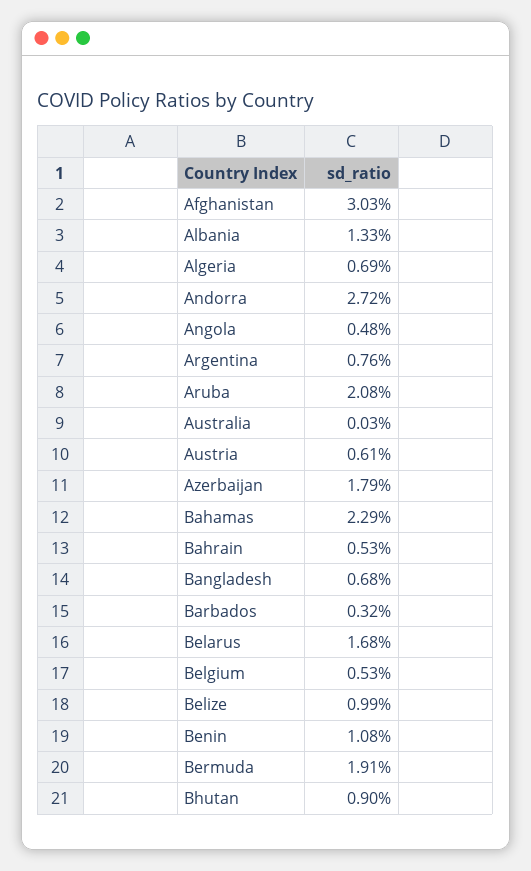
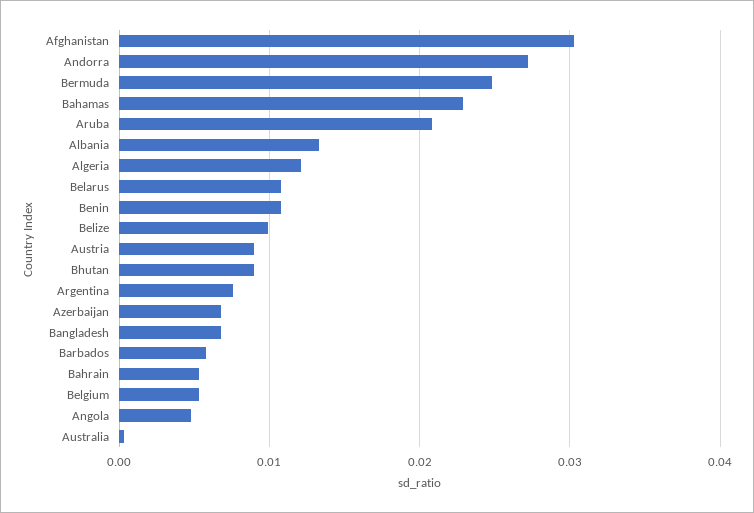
  {
    "Afghanistan": 0.0303,
    "Albania": 0.0133,
-   "Algeria": 0.0069,
+   "Algeria": 0.012,
    "Andorra": 0.0272,
    "Angola": 0.0048,
    "Argentina": 0.0076,
    "Aruba": 0.0208,
    "Australia": 0.0003,
-   "Austria": 0.0061,
+   "Austria": 0.009,
-   "Azerbaijan": 0.0179,
+   "Azerbaijan": 0.007,
    "Bahamas": 0.0229,
    "Bahrain": 0.0053,
    "Bangladesh": 0.0068,
-   "Barbados": 0.0032,
+   "Barbados": 0.006,
-   "Belarus": 0.0168,
+   "Belarus": 0.011,
    "Belgium": 0.0053,
    "Belize": 0.0099,
    "Benin": 0.0108,
-   "Bermuda": 0.0191,
+   "Bermuda": 0.025,
    "Bhutan": 0.009
  }

